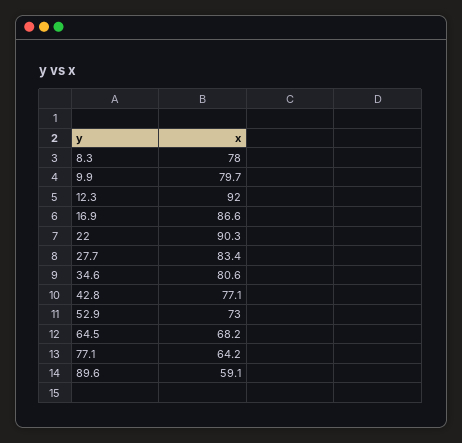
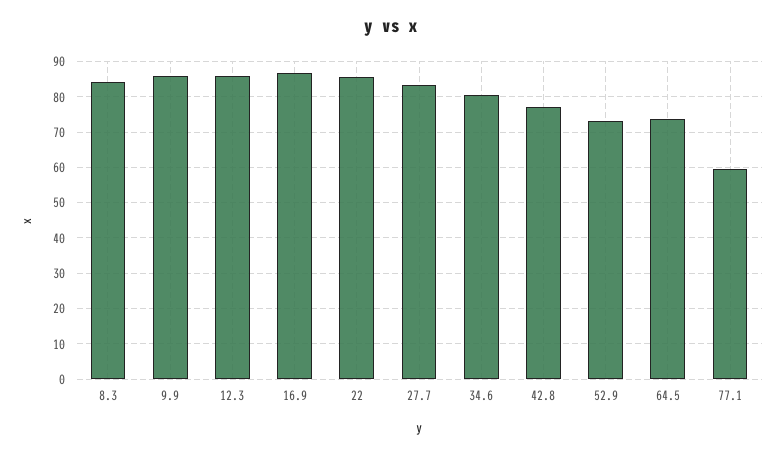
  {
-   "8.3": 78,
+   "8.3": 84,
-   "9.9": 79.7,
+   "9.9": 86,
-   "12.3": 92,
+   "12.3": 86,
    "16.9": 86.6,
-   "22": 90.3,
+   "22": 86,
    "27.7": 83.4,
    "34.6": 80.6,
    "42.8": 77.1,
    "52.9": 73,
-   "64.5": 68.2,
+   "64.5": 74,
-   "77.1": 64.2,
+   "77.1": 60
-   "89.6": 59.1
  }

